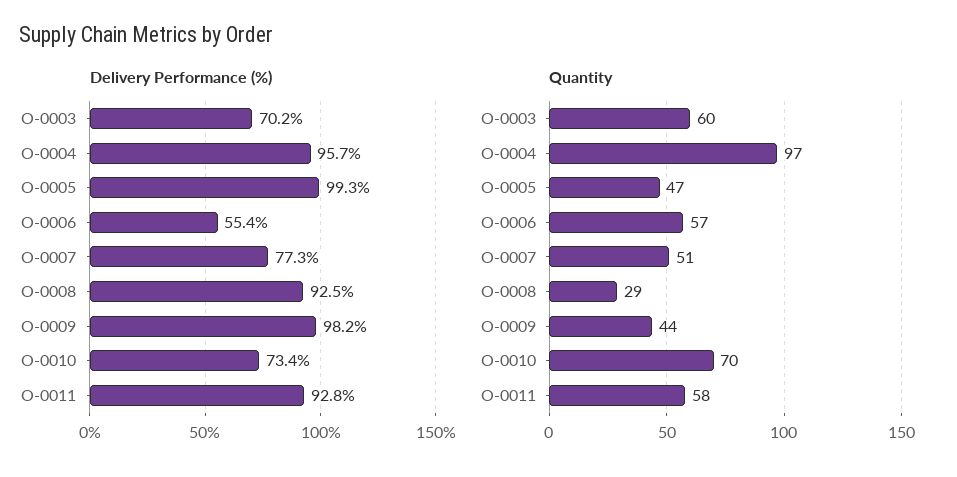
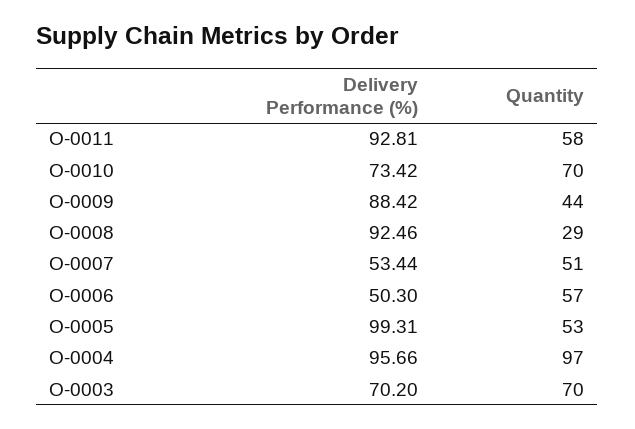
  {
    "Delivery Performance (%)": {
      "O-0003": 70.2,
      "O-0004": 95.66,
      "O-0005": 99.31,
-     "O-0006": 55.4,
+     "O-0006": 50.3,
-     "O-0007": 77.3,
+     "O-0007": 53.44,
      "O-0008": 92.46,
-     "O-0009": 98.2,
+     "O-0009": 88.42,
      "O-0010": 73.42,
      "O-0011": 92.81
    },
    "Quantity": {
-     "O-0003": 60,
+     "O-0003": 70,
      "O-0004": 97,
-     "O-0005": 47,
+     "O-0005": 53,
      "O-0006": 57,
      "O-0007": 51,
      "O-0008": 29,
      "O-0009": 44,
      "O-0010": 70,
      "O-0011": 58
    }
  }

